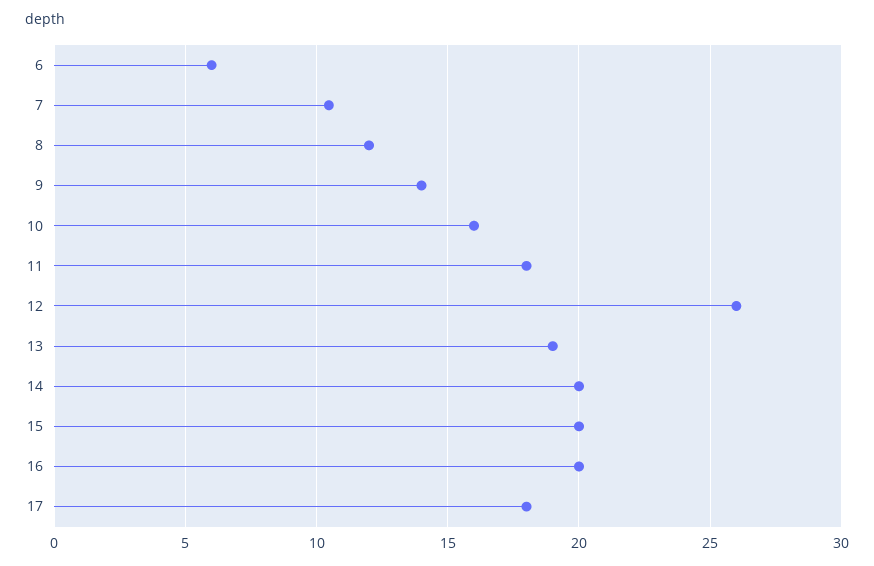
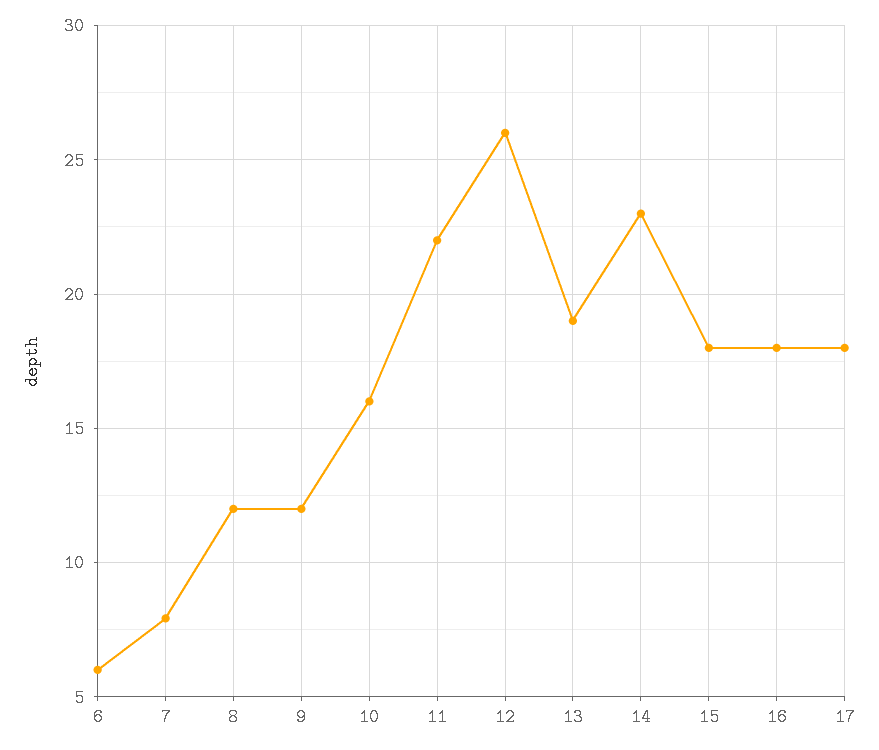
  {
    "6": 6,
-   "7": 10.5,
+   "7": 8,
    "8": 12,
-   "9": 14,
+   "9": 12,
    "10": 16,
-   "11": 18,
+   "11": 22,
    "12": 26,
    "13": 19,
-   "14": 20,
+   "14": 23,
-   "15": 20,
+   "15": 18,
-   "16": 20,
+   "16": 18,
    "17": 18
  }

